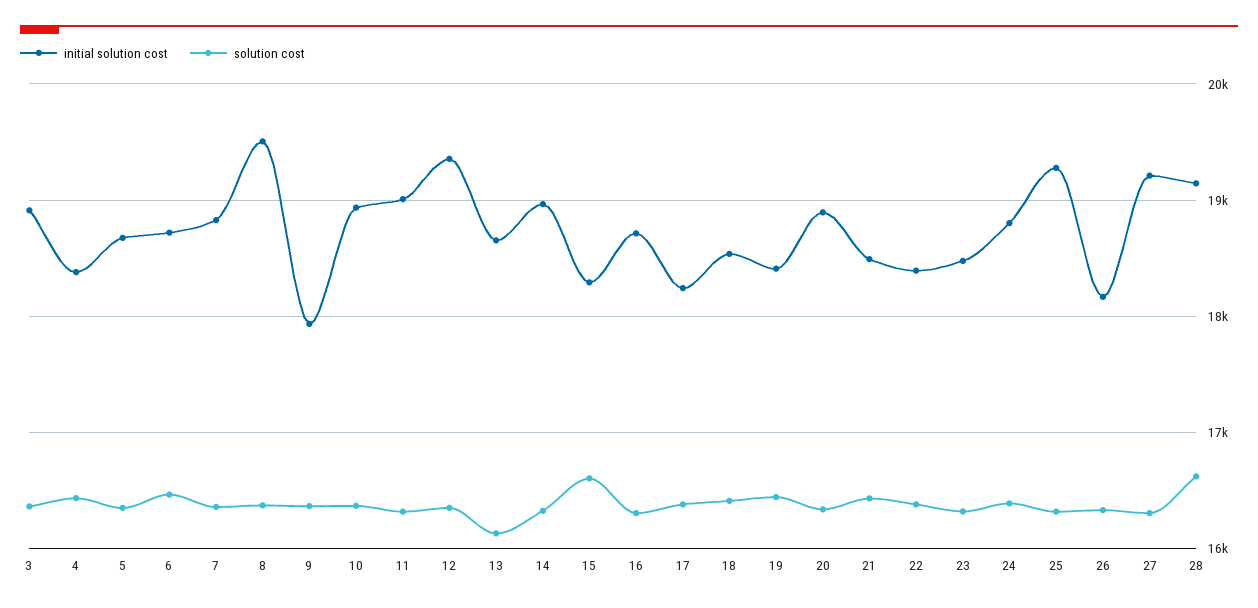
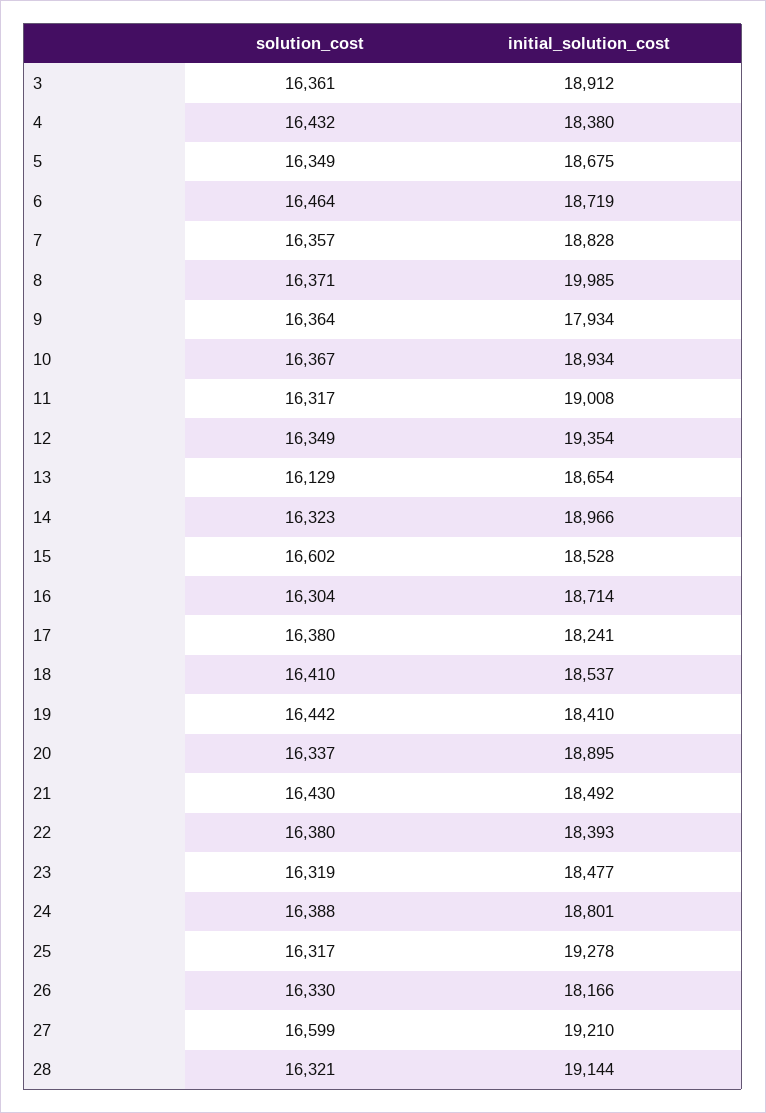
  {
    "initial solution cost": {
      "3": 18912,
      "4": 18380,
      "5": 18675,
      "6": 18719,
      "7": 18828,
-     "8": 19500,
+     "8": 19985,
      "9": 17934,
      "10": 18934,
      "11": 19008,
      "12": 19354,
      "13": 18654,
      "14": 18966,
-     "15": 18300,
+     "15": 18528,
      "16": 18714,
      "17": 18241,
      "18": 18537,
      "19": 18410,
      "20": 18895,
      "21": 18492,
      "22": 18393,
      "23": 18477,
      "24": 18801,
      "25": 19278,
      "26": 18166,
      "27": 19210,
      "28": 19144
    },
    "solution cost": {
      "3": 16361,
      "4": 16432,
      "5": 16349,
      "6": 16464,
      "7": 16357,
      "8": 16371,
      "9": 16364,
      "10": 16367,
      "11": 16317,
      "12": 16349,
      "13": 16129,
      "14": 16323,
      "15": 16602,
      "16": 16304,
      "17": 16380,
      "18": 16410,
      "19": 16442,
      "20": 16337,
      "21": 16430,
      "22": 16380,
      "23": 16319,
      "24": 16388,
      "25": 16317,
      "26": 16330,
-     "27": 16300,
+     "27": 16599,
-     "28": 16600
+     "28": 16321
    }
  }

